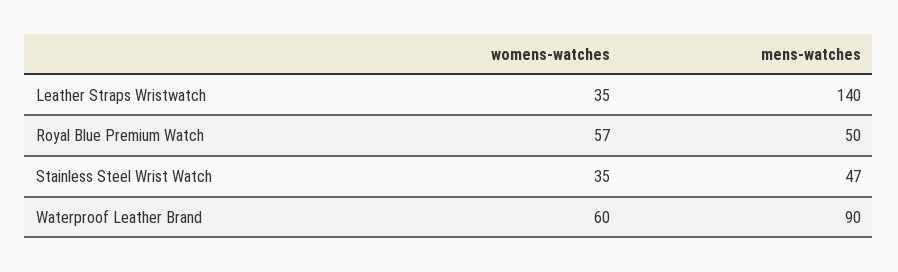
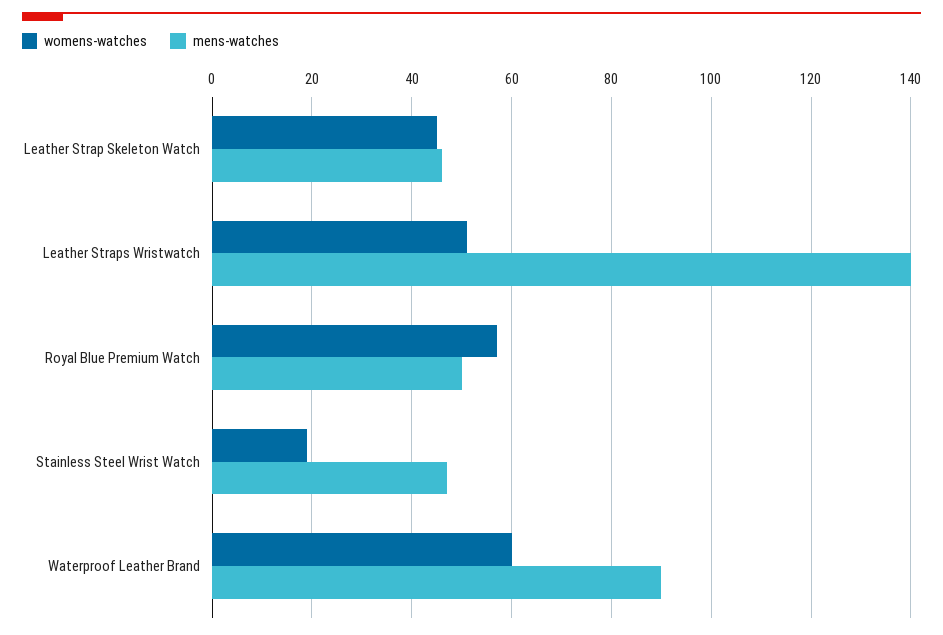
  {
    "womens-watches": {
-     "Leather Straps Wristwatch": 35,
+     "Leather Straps Wristwatch": 50,
      "Royal Blue Premium Watch": 57,
-     "Stainless Steel Wrist Watch": 35,
+     "Stainless Steel Wrist Watch": 20,
-     "Waterproof Leather Brand": 60
+     "Waterproof Leather Brand": 60,
+     "Leather Strap Skeleton Watch": 45
    },
    "mens-watches": {
      "Leather Straps Wristwatch": 140,
      "Royal Blue Premium Watch": 50,
      "Stainless Steel Wrist Watch": 47,
-     "Waterproof Leather Brand": 90
+     "Waterproof Leather Brand": 90,
+     "Leather Strap Skeleton Watch": 45
    }
  }

